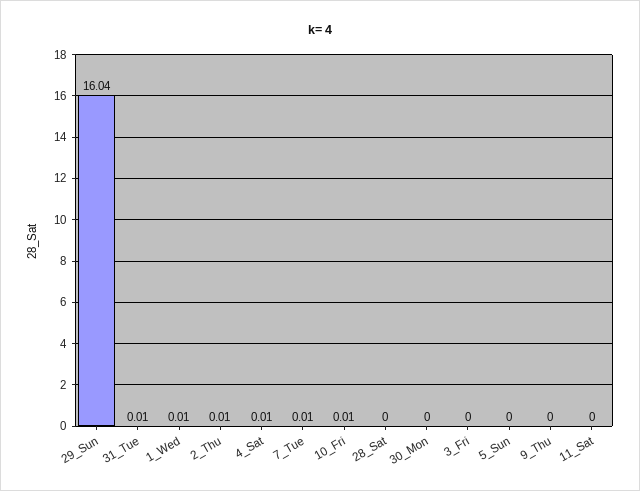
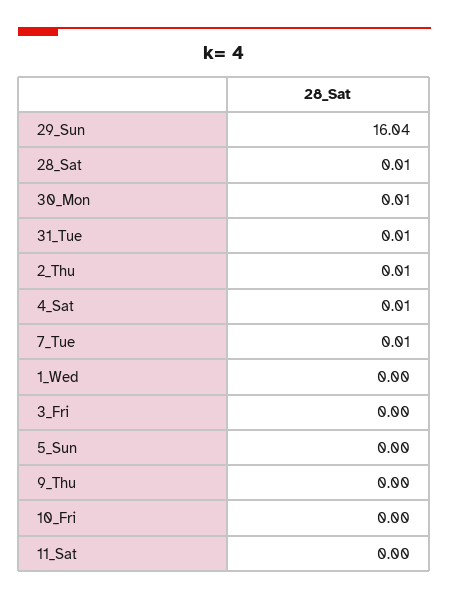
  {
    "29_Sun": 16.04,
    "31_Tue": 0.01,
-   "1_Wed": 0.01,
+   "1_Wed": 0,
    "2_Thu": 0.01,
    "4_Sat": 0.01,
    "7_Tue": 0.01,
-   "10_Fri": 0.01,
+   "10_Fri": 0,
-   "28_Sat": 0,
+   "28_Sat": 0.01,
-   "30_Mon": 0,
+   "30_Mon": 0.01,
    "3_Fri": 0,
    "5_Sun": 0,
    "9_Thu": 0,
    "11_Sat": 0
  }

